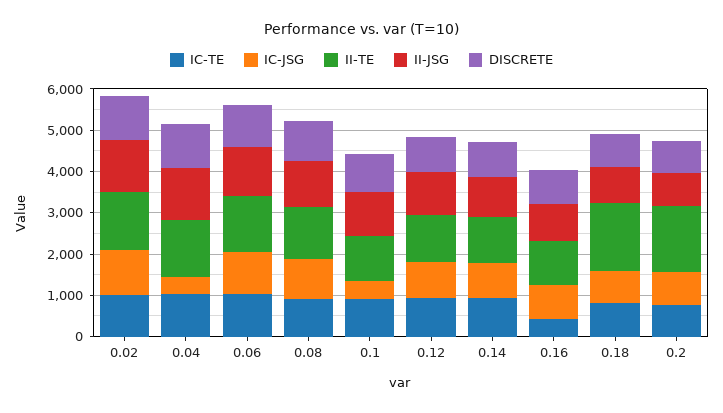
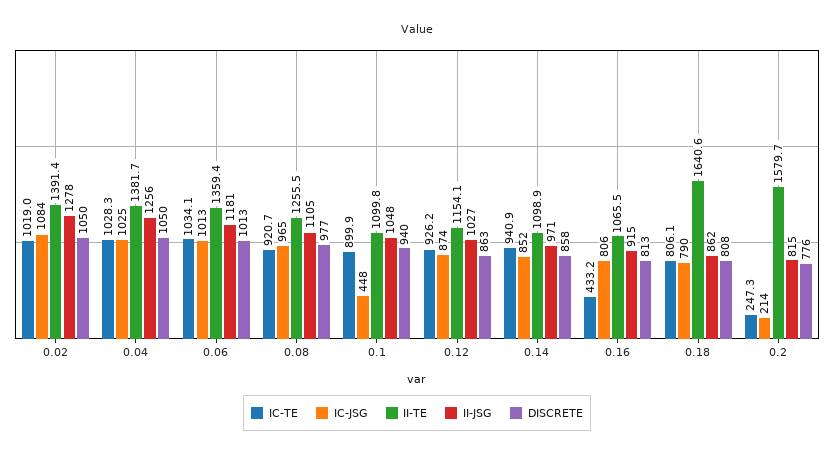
  {
    "IC-TE": {
      "0.02": 1019,
      "0.04": 1028.3,
      "0.06": 1034.1,
      "0.08": 920.7,
      "0.1": 899.9,
      "0.12": 926.2,
      "0.14": 940.9,
      "0.16": 433.2,
      "0.18": 806.1,
-     "0.2": 800
+     "0.2": 247.3
    },
    "IC-JSG": {
      "0.02": 1084,
-     "0.04": 400,
+     "0.04": 1025,
      "0.06": 1013,
      "0.08": 965,
      "0.1": 448,
      "0.12": 874,
      "0.14": 852,
      "0.16": 806,
      "0.18": 790,
-     "0.2": 800
+     "0.2": 214
    },
    "II-TE": {
      "0.02": 1391.4,
      "0.04": 1381.7,
      "0.06": 1359.4,
      "0.08": 1255.5,
      "0.1": 1099.8,
      "0.12": 1154.1,
      "0.14": 1098.9,
      "0.16": 1065.5,
      "0.18": 1640.6,
      "0.2": 1579.7
    },
    "II-JSG": {
      "0.02": 1278,
      "0.04": 1256,
      "0.06": 1181,
      "0.08": 1105,
      "0.1": 1048,
      "0.12": 1027,
      "0.14": 971,
      "0.16": 915,
      "0.18": 862,
      "0.2": 815
    },
    "DISCRETE": {
      "0.02": 1050,
      "0.04": 1050,
      "0.06": 1013,
      "0.08": 977,
      "0.1": 940,
      "0.12": 863,
      "0.14": 858,
      "0.16": 813,
      "0.18": 808,
      "0.2": 776
    }
  }

